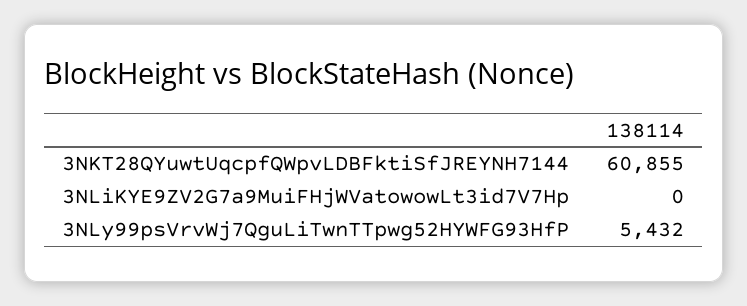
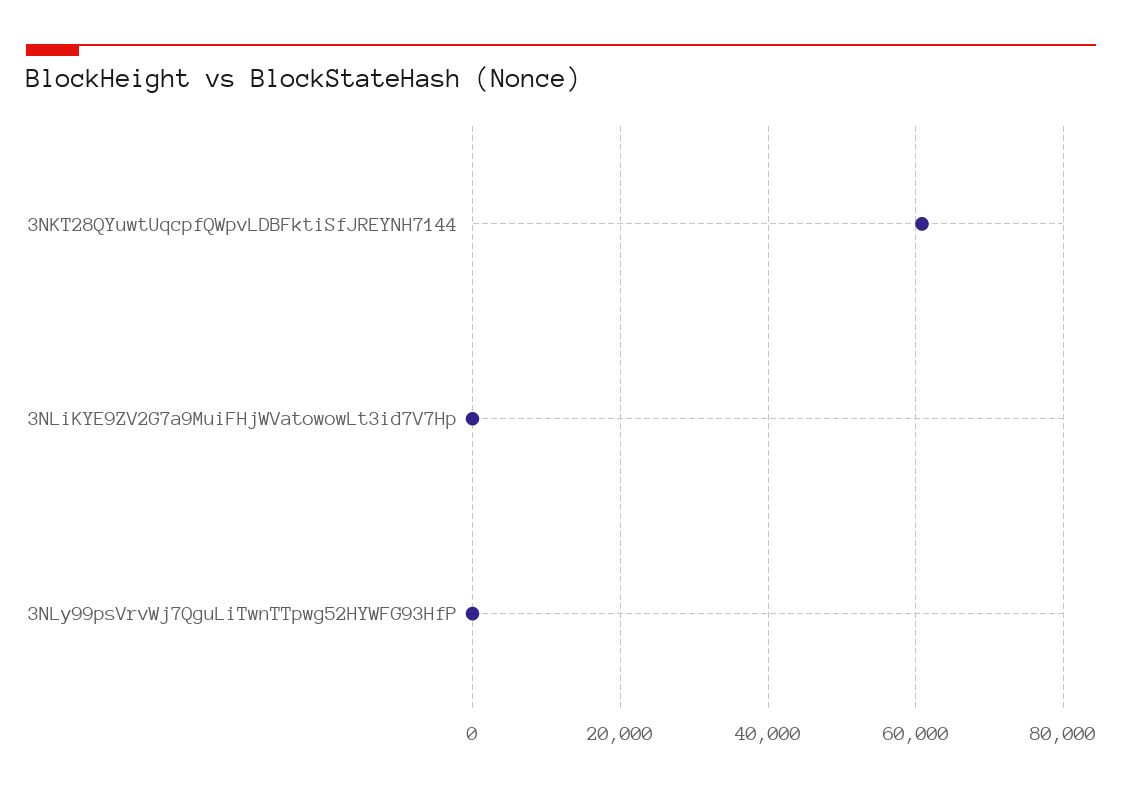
  {
    "3NKT28QYuwtUqcpfQWpvLDBFktiSfJREYNH7144": 60855,
    "3NLiKYE9ZV2G7a9MuiFHjWVatowowLt3id7V7Hp": 0,
-   "3NLy99psVrvWj7QguLiTwnTTpwg52HYWFG93HfP": 5432
+   "3NLy99psVrvWj7QguLiTwnTTpwg52HYWFG93HfP": 0
  }

